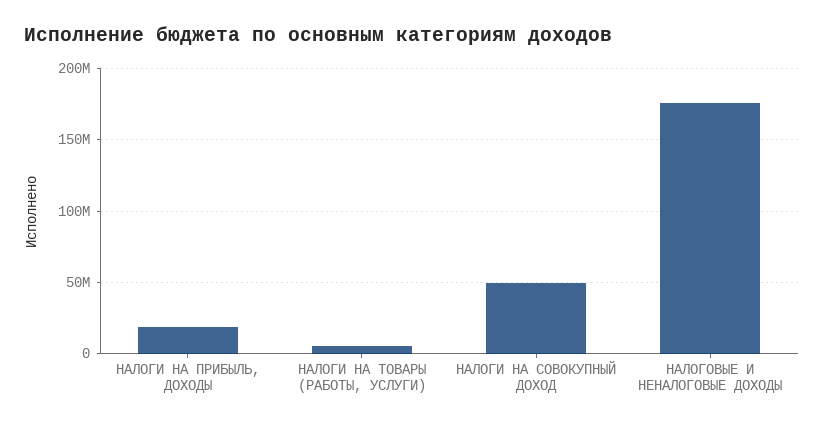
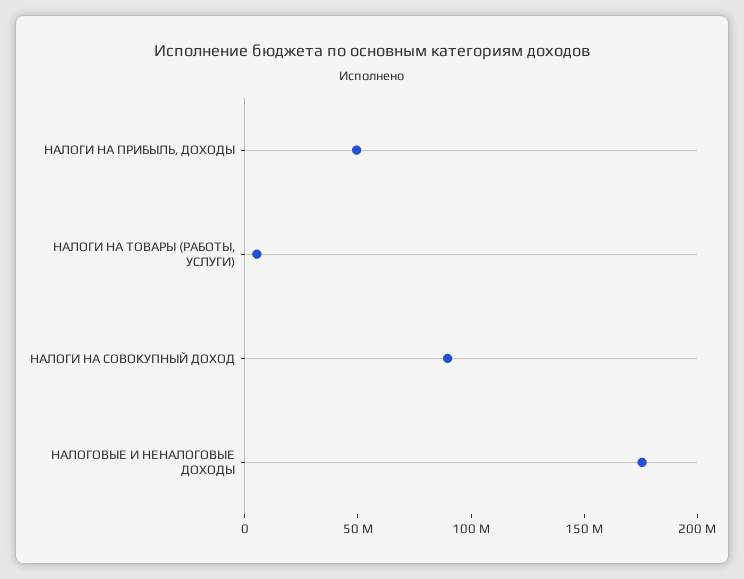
  {
-   "НАЛОГИ НА ПРИБЫЛЬ, ДОХОДЫ": 20000000,
+   "НАЛОГИ НА ПРИБЫЛЬ, ДОХОДЫ": 50000000,
    "НАЛОГИ НА ТОВАРЫ (РАБОТЫ, УСЛУГИ)": 5000000,
-   "НАЛОГИ НА СОВОКУПНЫЙ ДОХОД": 50000000,
+   "НАЛОГИ НА СОВОКУПНЫЙ ДОХОД": 90000000,
    "НАЛОГОВЫЕ И НЕНАЛОГОВЫЕ ДОХОДЫ": 175000000
  }

